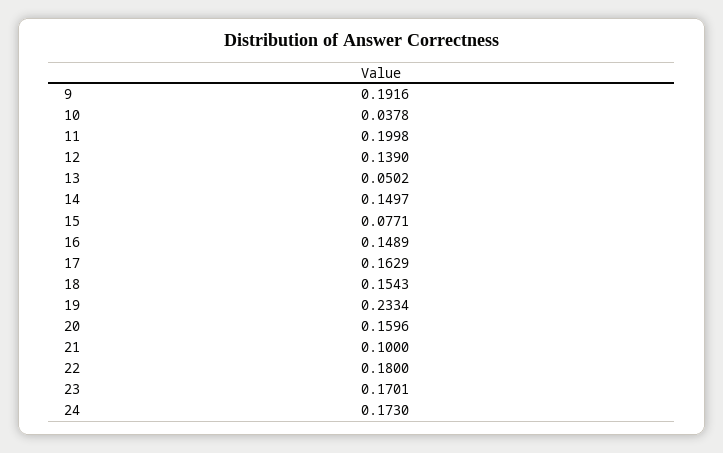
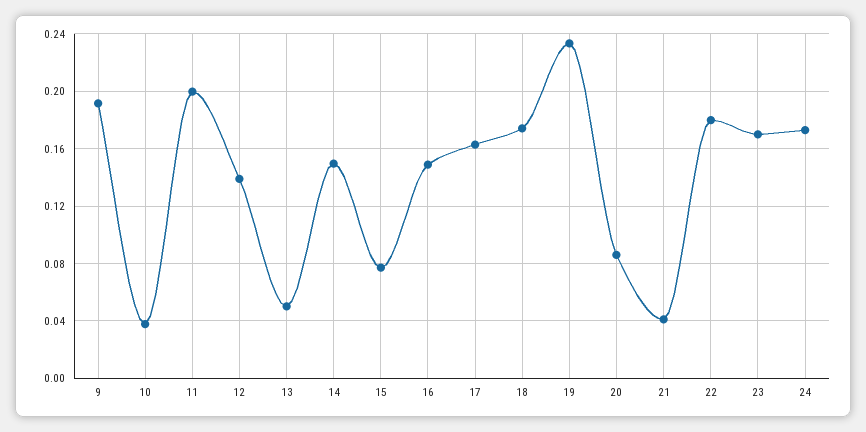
  {
    "9": 0.1916,
    "10": 0.0378,
    "11": 0.1998,
    "12": 0.139,
    "13": 0.0502,
    "14": 0.1497,
    "15": 0.0771,
    "16": 0.1489,
    "17": 0.1629,
-   "18": 0.1543,
+   "18": 0.175,
    "19": 0.2334,
-   "20": 0.1596,
+   "20": 0.085,
-   "21": 0.1,
+   "21": 0.04,
    "22": 0.18,
    "23": 0.1701,
    "24": 0.173
  }

